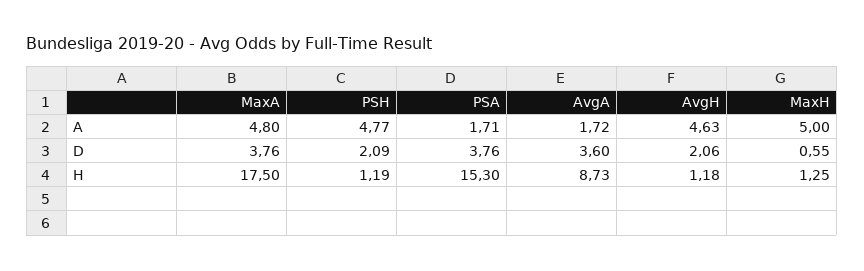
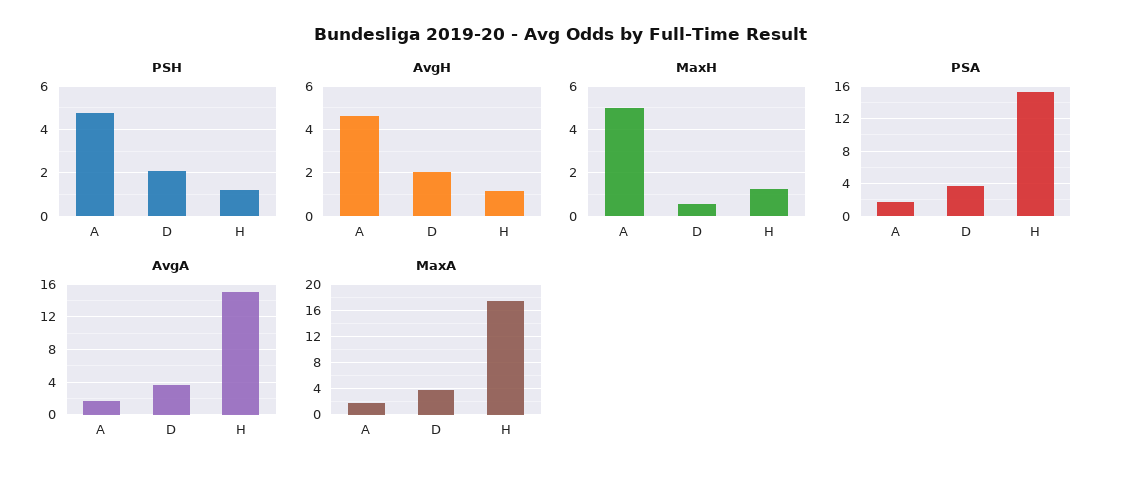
  {
    "MaxA": {
-     "A": 4.8,
+     "A": 2,
      "D": 3.76,
      "H": 17.5
    },
    "PSH": {
      "A": 4.77,
      "D": 2.09,
      "H": 1.19
    },
    "PSA": {
      "A": 1.71,
      "D": 3.76,
      "H": 15.3
    },
    "AvgA": {
      "A": 1.72,
      "D": 3.6,
-     "H": 8.73
+     "H": 15
    },
    "AvgH": {
      "A": 4.63,
      "D": 2.06,
      "H": 1.18
    },
    "MaxH": {
      "A": 5,
      "D": 0.55,
      "H": 1.25
    }
  }

